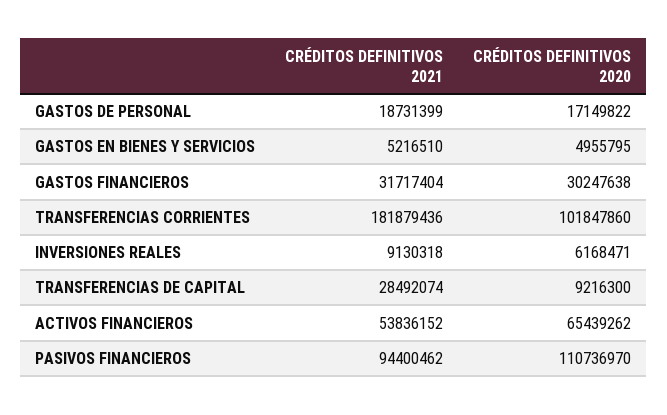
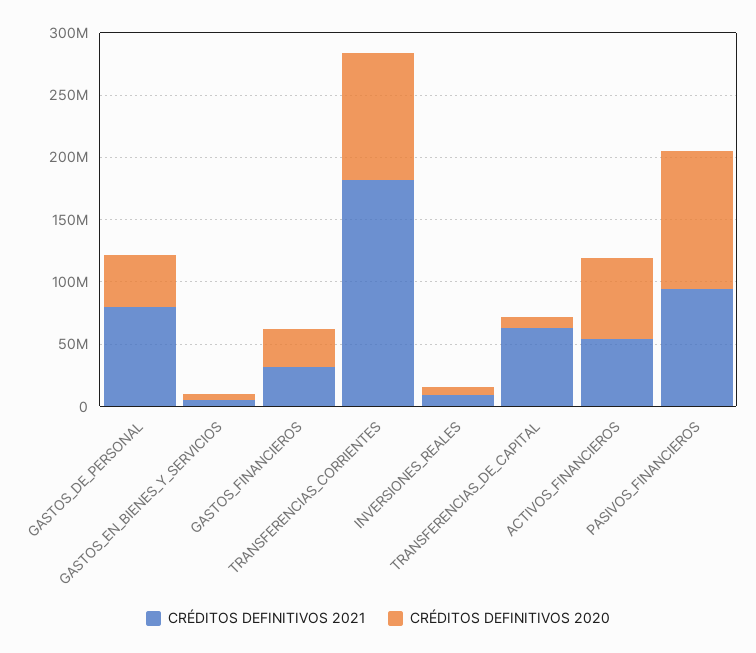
  {
    "CRÉDITOS DEFINITIVOS 2021": {
-     "GASTOS DE PERSONAL": 18731399,
+     "GASTOS DE PERSONAL": 80000000,
      "GASTOS EN BIENES Y SERVICIOS": 5216510,
      "GASTOS FINANCIEROS": 31717404,
      "TRANSFERENCIAS CORRIENTES": 181879436,
      "INVERSIONES REALES": 9130318,
-     "TRANSFERENCIAS DE CAPITAL": 28492074,
+     "TRANSFERENCIAS DE CAPITAL": 60000000,
      "ACTIVOS FINANCIEROS": 53836152,
      "PASIVOS FINANCIEROS": 94400462
    },
    "CRÉDITOS DEFINITIVOS 2020": {
-     "GASTOS DE PERSONAL": 17149822,
+     "GASTOS DE PERSONAL": 40000000,
      "GASTOS EN BIENES Y SERVICIOS": 4955795,
      "GASTOS FINANCIEROS": 30247638,
      "TRANSFERENCIAS CORRIENTES": 101847860,
      "INVERSIONES REALES": 6168471,
      "TRANSFERENCIAS DE CAPITAL": 9216300,
      "ACTIVOS FINANCIEROS": 65439262,
      "PASIVOS FINANCIEROS": 110736970
    }
  }

